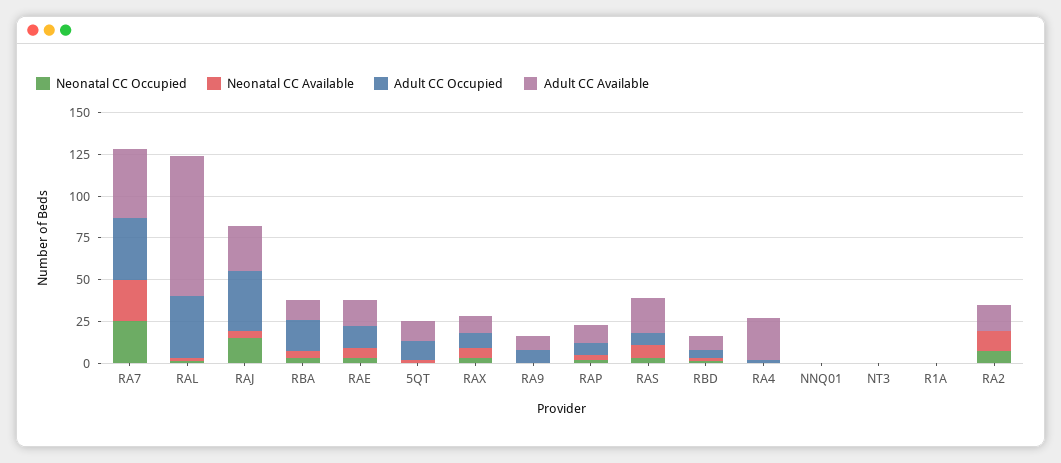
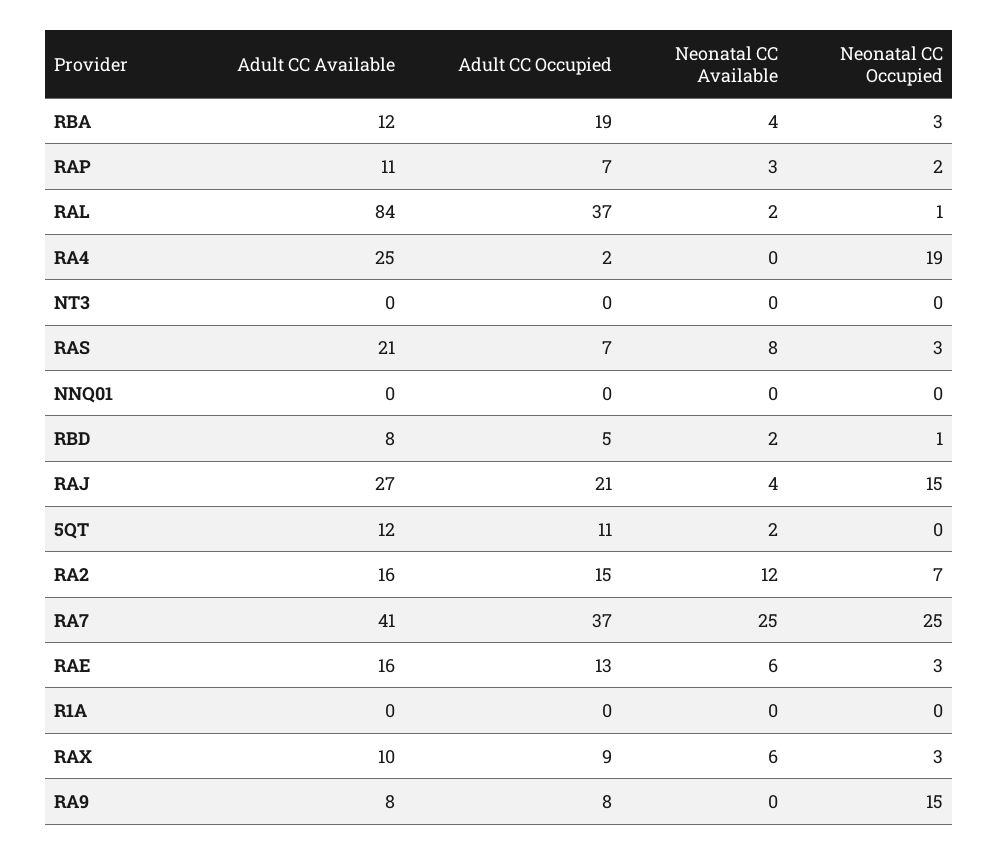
  {
    "Neonatal CC Occupied": {
      "RA7": 25,
      "RAL": 1,
      "RAJ": 15,
      "RBA": 3,
      "RAE": 3,
      "5QT": 0,
      "RAX": 3,
-     "RA9": 0,
+     "RA9": 15,
      "RAP": 2,
      "RAS": 3,
      "RBD": 1,
-     "RA4": 0,
+     "RA4": 19,
      "NNQ01": 0,
      "NT3": 0,
      "R1A": 0,
      "RA2": 7
    },
    "Neonatal CC Available": {
      "RA7": 25,
      "RAL": 2,
      "RAJ": 4,
      "RBA": 4,
      "RAE": 6,
      "5QT": 2,
      "RAX": 6,
      "RA9": 0,
      "RAP": 3,
      "RAS": 8,
      "RBD": 2,
      "RA4": 0,
      "NNQ01": 0,
      "NT3": 0,
      "R1A": 0,
      "RA2": 12
    },
    "Adult CC Occupied": {
      "RA7": 37,
      "RAL": 37,
-     "RAJ": 35,
+     "RAJ": 21,
      "RBA": 19,
      "RAE": 13,
      "5QT": 11,
      "RAX": 9,
      "RA9": 8,
      "RAP": 7,
      "RAS": 7,
      "RBD": 5,
      "RA4": 2,
      "NNQ01": 0,
      "NT3": 0,
      "R1A": 0,
-     "RA2": 0
+     "RA2": 15
    },
    "Adult CC Available": {
      "RA7": 41,
      "RAL": 84,
      "RAJ": 27,
      "RBA": 12,
      "RAE": 16,
      "5QT": 12,
      "RAX": 10,
      "RA9": 8,
      "RAP": 11,
      "RAS": 21,
      "RBD": 8,
      "RA4": 25,
      "NNQ01": 0,
      "NT3": 0,
      "R1A": 0,
      "RA2": 16
    }
  }

